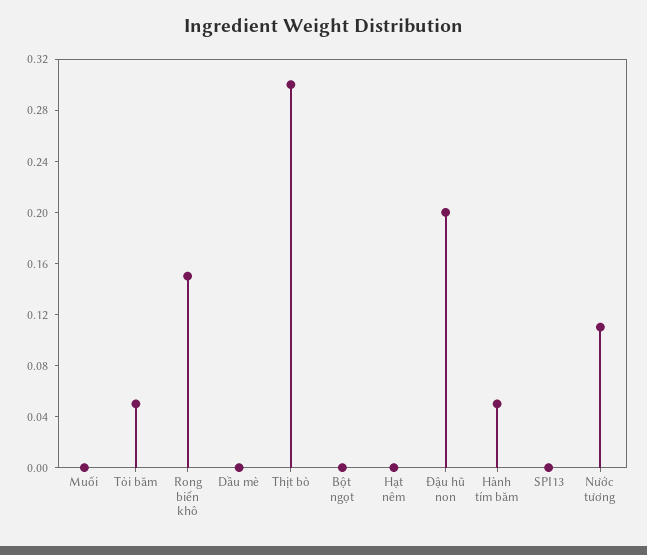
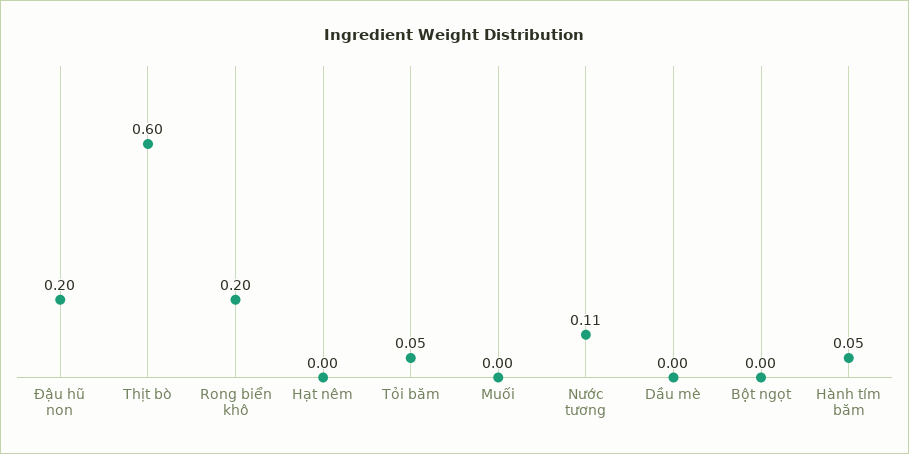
  {
    "Muối": 0,
    "Tỏi băm": 0.05,
-   "Rong biển khô": 0.15,
+   "Rong biển khô": 0.2,
    "Dầu mè": 0,
-   "Thịt bò": 0.3,
+   "Thịt bò": 0.6,
    "Bột ngọt": 0,
    "Hạt nêm": 0,
    "Đậu hũ non": 0.2,
    "Hành tím băm": 0.05,
-   "SPI13": 0,
    "Nước tương": 0.11
  }

